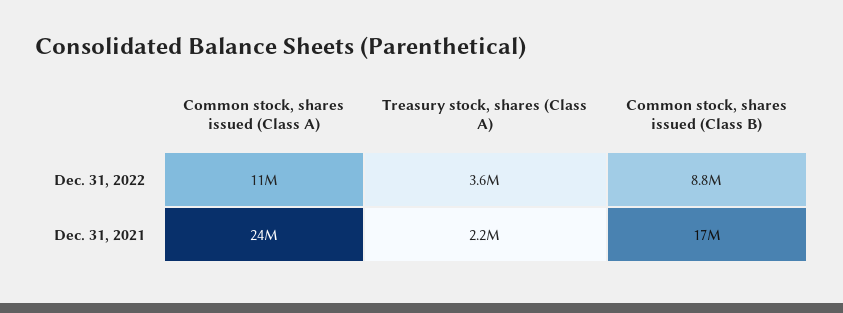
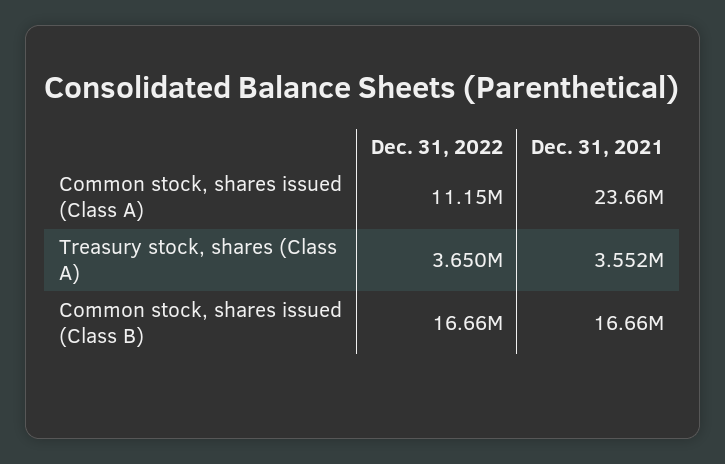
  {
    "Common stock, shares issued (Class A)": {
      "Dec. 31, 2022": 11150000,
      "Dec. 31, 2021": 23660000
    },
    "Treasury stock, shares (Class A)": {
      "Dec. 31, 2022": 3650000,
-     "Dec. 31, 2021": 2200000
+     "Dec. 31, 2021": 3552000
    },
    "Common stock, shares issued (Class B)": {
-     "Dec. 31, 2022": 8800000,
+     "Dec. 31, 2022": 16660000,
      "Dec. 31, 2021": 16660000
    }
  }

